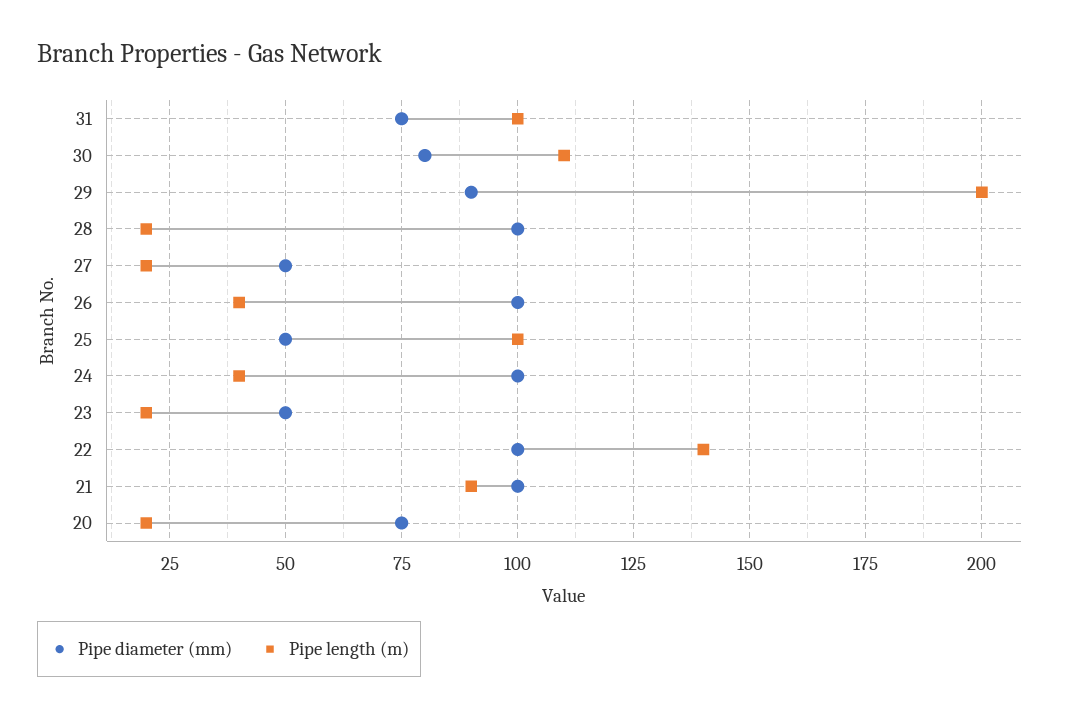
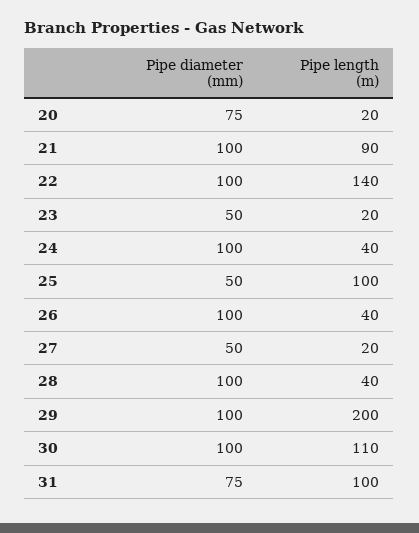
  {
    "Pipe diameter (mm)": {
      "31": 75,
-     "30": 80,
+     "30": 100,
-     "29": 90,
+     "29": 100,
      "28": 100,
      "27": 50,
      "26": 100,
      "25": 50,
      "24": 100,
      "23": 50,
      "22": 100,
      "21": 100,
      "20": 75
    },
    "Pipe length (m)": {
      "31": 100,
      "30": 110,
      "29": 200,
-     "28": 20,
+     "28": 40,
      "27": 20,
      "26": 40,
      "25": 100,
      "24": 40,
      "23": 20,
      "22": 140,
      "21": 90,
      "20": 20
    }
  }

